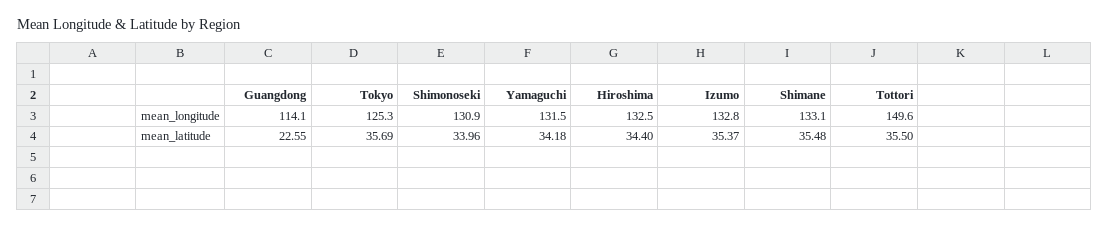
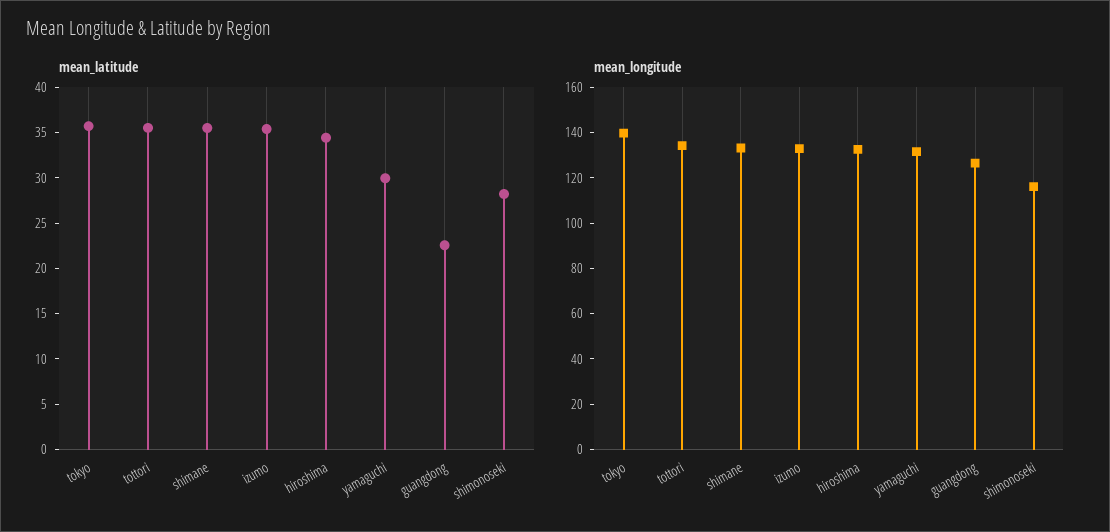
  {
    "mean_longitude": {
-     "Guangdong": 114.1,
+     "Guangdong": 125,
-     "Tokyo": 125.3,
+     "Tokyo": 140,
-     "Shimonoseki": 130.9,
+     "Shimonoseki": 115,
      "Yamaguchi": 131.5,
      "Hiroshima": 132.5,
      "Izumo": 132.8,
      "Shimane": 133.1,
-     "Tottori": 149.6
+     "Tottori": 135
    },
    "mean_latitude": {
      "Guangdong": 22.55,
      "Tokyo": 35.69,
-     "Shimonoseki": 33.96,
+     "Shimonoseki": 28,
-     "Yamaguchi": 34.18,
+     "Yamaguchi": 30,
      "Hiroshima": 34.4,
      "Izumo": 35.37,
      "Shimane": 35.48,
      "Tottori": 35.5
    }
  }

